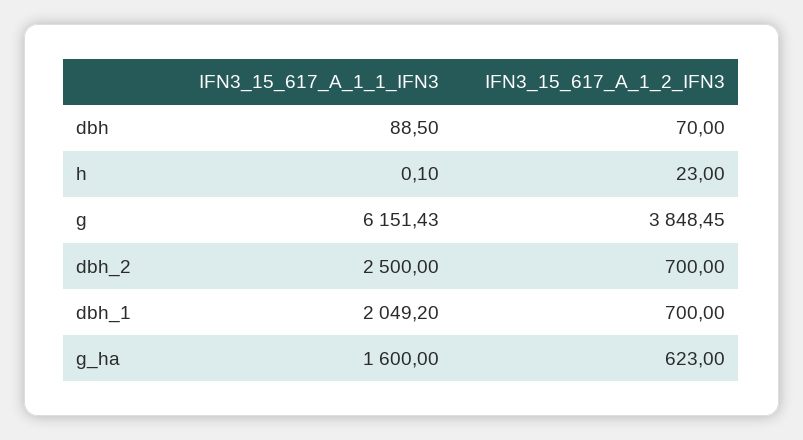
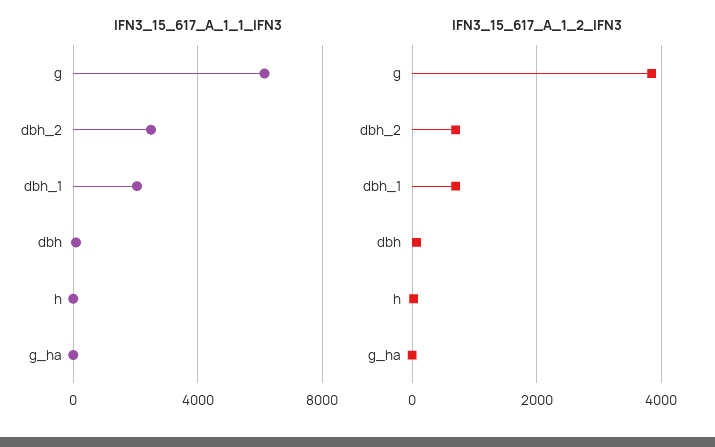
  {
    "IFN3_15_617_A_1_1_IFN3": {
      "dbh": 88.5,
      "h": 0.1,
      "g": 6151.43,
      "dbh_2": 2500,
      "dbh_1": 2049.2,
-     "g_ha": 1600
+     "g_ha": 0
    },
    "IFN3_15_617_A_1_2_IFN3": {
      "dbh": 70,
      "h": 23,
      "g": 3848.45,
      "dbh_2": 700,
      "dbh_1": 700,
-     "g_ha": 623
+     "g_ha": 0
    }
  }

